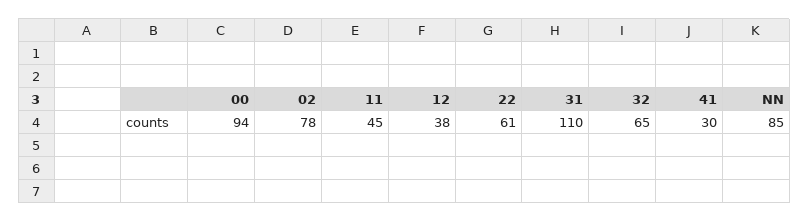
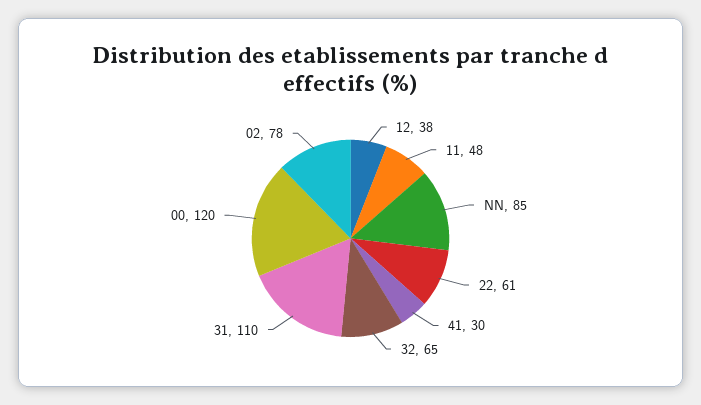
  {
-   "00": 94,
+   "00": 120,
    "02": 78,
-   "11": 45,
+   "11": 48,
    "12": 38,
    "22": 61,
    "31": 110,
    "32": 65,
    "41": 30,
    "NN": 85
  }

